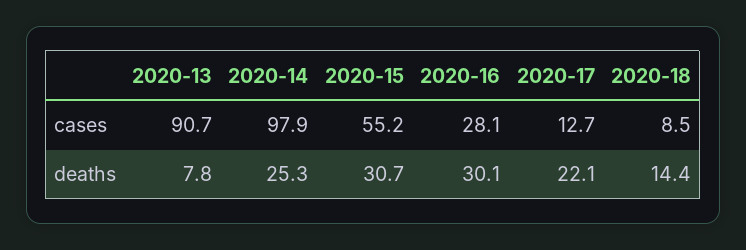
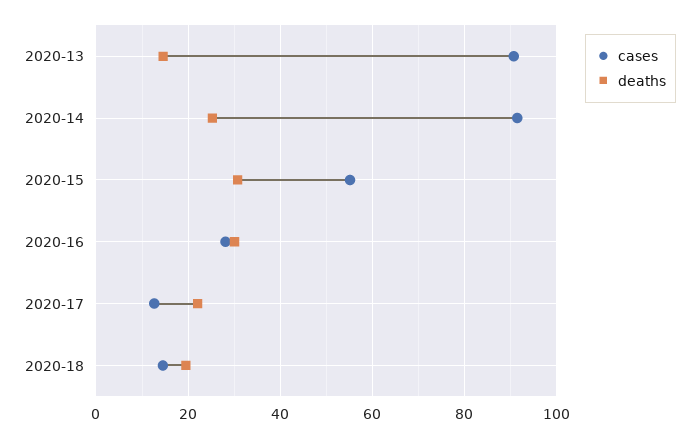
  {
    "cases": {
      "2020-13": 90.7,
-     "2020-14": 97.9,
+     "2020-14": 92,
      "2020-15": 55.2,
      "2020-16": 28.1,
      "2020-17": 12.7,
-     "2020-18": 8.5
+     "2020-18": 14
    },
    "deaths": {
-     "2020-13": 7.8,
+     "2020-13": 14,
      "2020-14": 25.3,
      "2020-15": 30.7,
      "2020-16": 30.1,
      "2020-17": 22.1,
-     "2020-18": 14.4
+     "2020-18": 20
    }
  }

